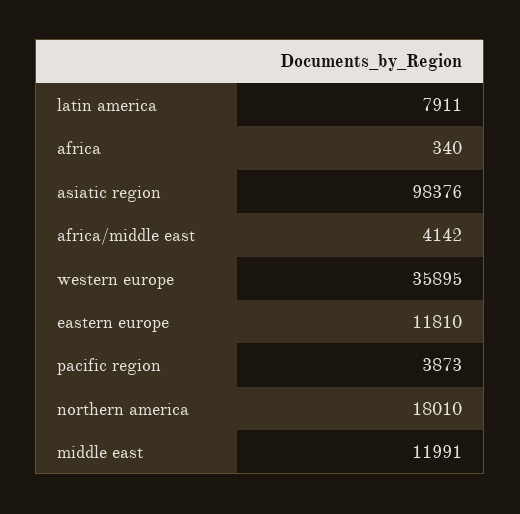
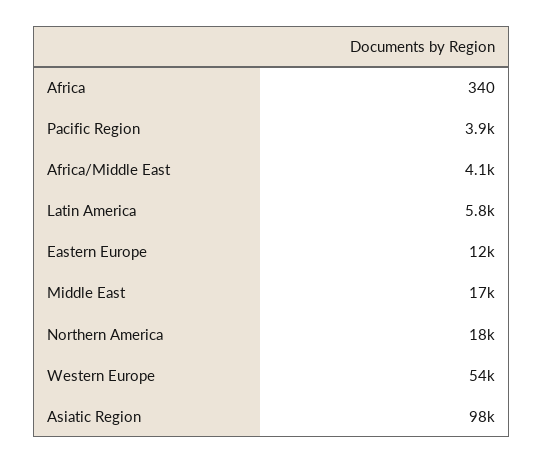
  {
-   "latin america": 7911,
+   "latin america": 5800,
    "africa": 340,
    "asiatic region": 98376,
    "africa/middle east": 4142,
-   "western europe": 35895,
+   "western europe": 54000,
    "eastern europe": 11810,
    "pacific region": 3873,
    "northern america": 18010,
-   "middle east": 11991
+   "middle east": 17000
  }

